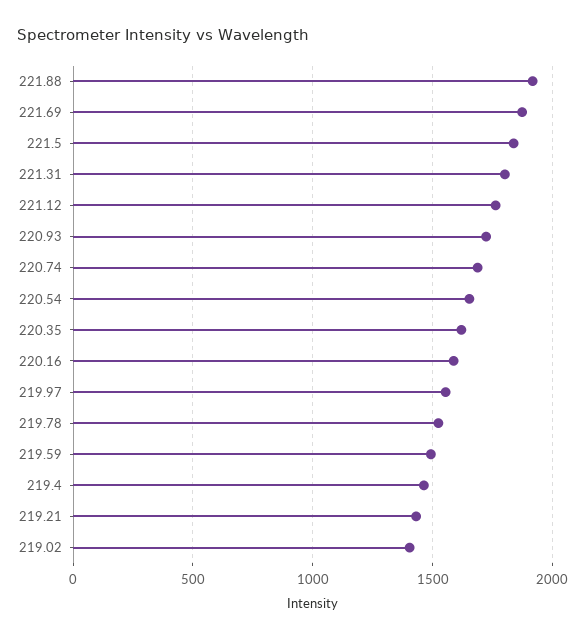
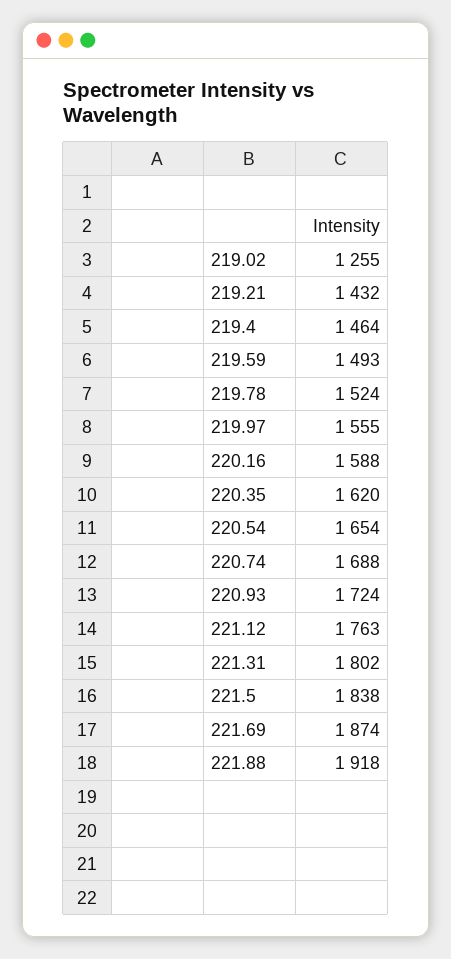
  {
    "221.88": 1918,
    "221.69": 1874,
    "221.5": 1838,
    "221.31": 1802,
    "221.12": 1763,
    "220.93": 1724,
    "220.74": 1688,
    "220.54": 1654,
    "220.35": 1620,
    "220.16": 1588,
    "219.97": 1555,
    "219.78": 1524,
    "219.59": 1493,
    "219.4": 1464,
    "219.21": 1432,
-   "219.02": 1400
+   "219.02": 1255
  }

